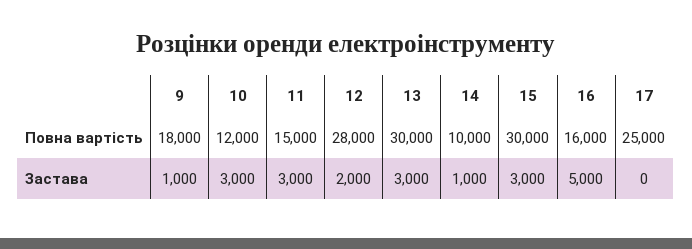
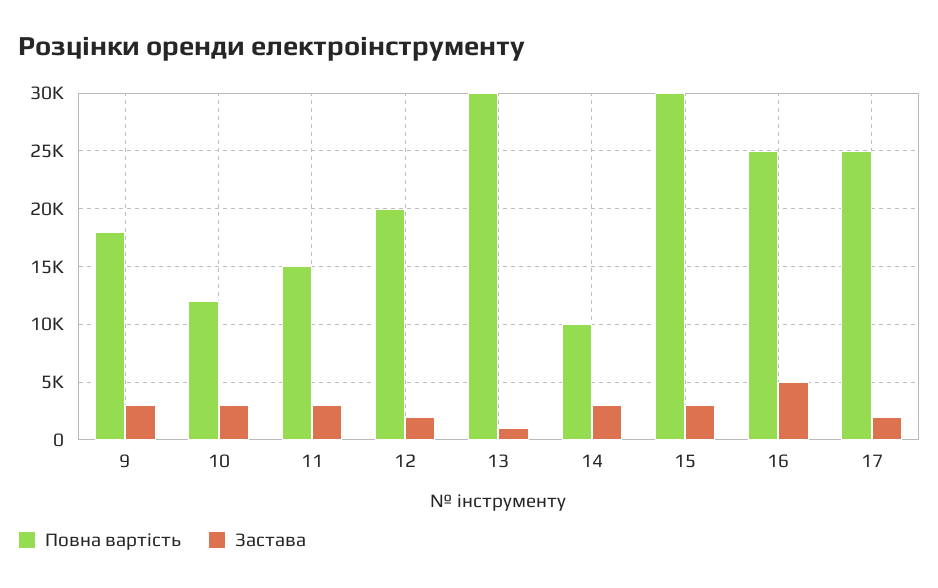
  {
    "Повна вартість": {
      "9": 18000,
      "10": 12000,
      "11": 15000,
-     "12": 28000,
+     "12": 20000,
      "13": 30000,
      "14": 10000,
      "15": 30000,
-     "16": 16000,
+     "16": 25000,
      "17": 25000
    },
    "Застава": {
-     "9": 1000,
+     "9": 3000,
      "10": 3000,
      "11": 3000,
      "12": 2000,
-     "13": 3000,
+     "13": 1000,
-     "14": 1000,
+     "14": 3000,
      "15": 3000,
      "16": 5000,
-     "17": 0
+     "17": 2000
    }
  }

